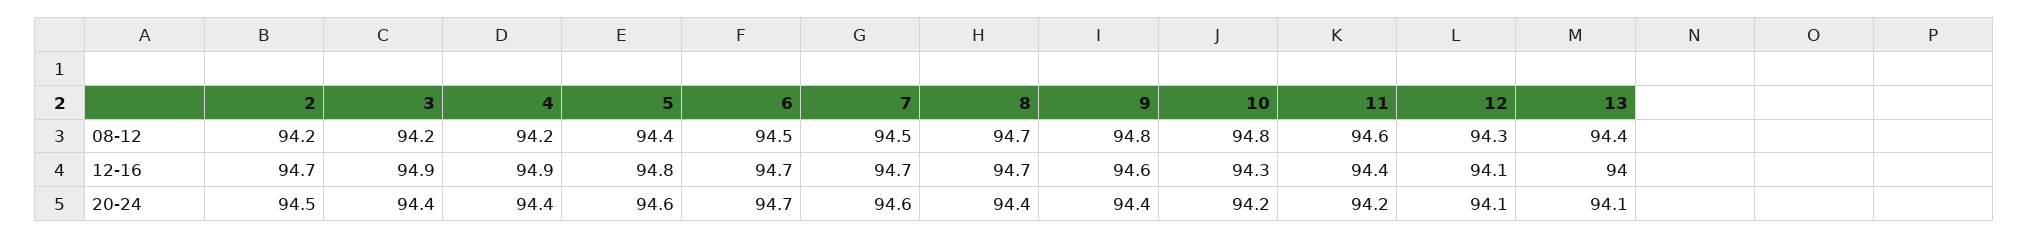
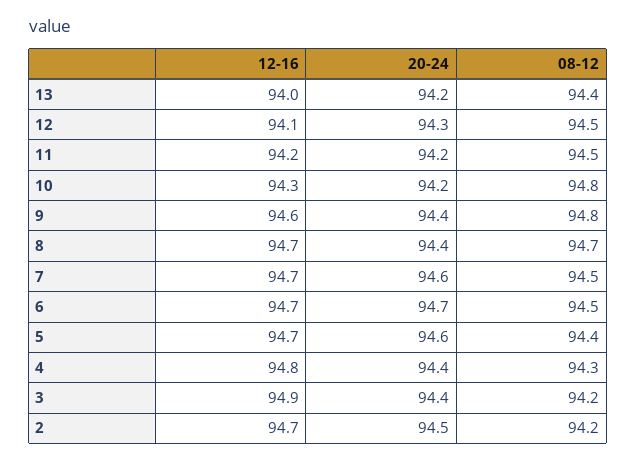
  {
    "2": {
      "08-12": 94.2,
      "12-16": 94.7,
      "20-24": 94.5
    },
    "3": {
      "08-12": 94.2,
      "12-16": 94.9,
      "20-24": 94.4
    },
    "4": {
-     "08-12": 94.2,
+     "08-12": 94.3,
-     "12-16": 94.9,
+     "12-16": 94.8,
      "20-24": 94.4
    },
    "5": {
      "08-12": 94.4,
-     "12-16": 94.8,
+     "12-16": 94.7,
      "20-24": 94.6
    },
    "6": {
      "08-12": 94.5,
      "12-16": 94.7,
      "20-24": 94.7
    },
    "7": {
      "08-12": 94.5,
      "12-16": 94.7,
      "20-24": 94.6
    },
    "8": {
      "08-12": 94.7,
      "12-16": 94.7,
      "20-24": 94.4
    },
    "9": {
      "08-12": 94.8,
      "12-16": 94.6,
      "20-24": 94.4
    },
    "10": {
      "08-12": 94.8,
      "12-16": 94.3,
      "20-24": 94.2
    },
    "11": {
-     "08-12": 94.6,
+     "08-12": 94.5,
-     "12-16": 94.4,
+     "12-16": 94.2,
      "20-24": 94.2
    },
    "12": {
-     "08-12": 94.3,
+     "08-12": 94.5,
      "12-16": 94.1,
-     "20-24": 94.1
+     "20-24": 94.3
    },
    "13": {
      "08-12": 94.4,
      "12-16": 94,
-     "20-24": 94.1
+     "20-24": 94.2
    }
  }

